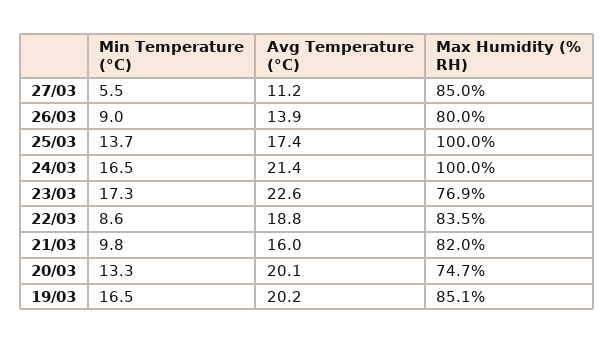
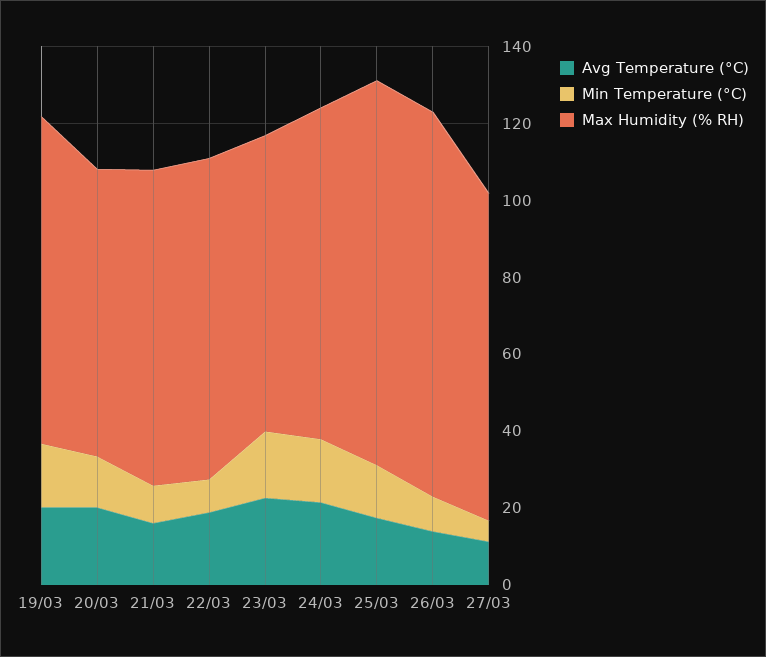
  {
    "Min Temperature (°C)": {
      "27/03": 5.5,
      "26/03": 9,
      "25/03": 13.7,
      "24/03": 16.5,
      "23/03": 17.3,
      "22/03": 8.6,
      "21/03": 9.8,
      "20/03": 13.3,
      "19/03": 16.5
    },
    "Avg Temperature (°C)": {
      "27/03": 11.2,
      "26/03": 13.9,
      "25/03": 17.4,
      "24/03": 21.4,
      "23/03": 22.6,
      "22/03": 18.8,
      "21/03": 16,
      "20/03": 20.1,
      "19/03": 20.2
    },
    "Max Humidity (% RH)": {
      "27/03": 85,
-     "26/03": 80,
+     "26/03": 100,
      "25/03": 100,
-     "24/03": 100,
+     "24/03": 85,
      "23/03": 76.9,
      "22/03": 83.5,
      "21/03": 82,
      "20/03": 74.7,
      "19/03": 85.1
    }
  }

